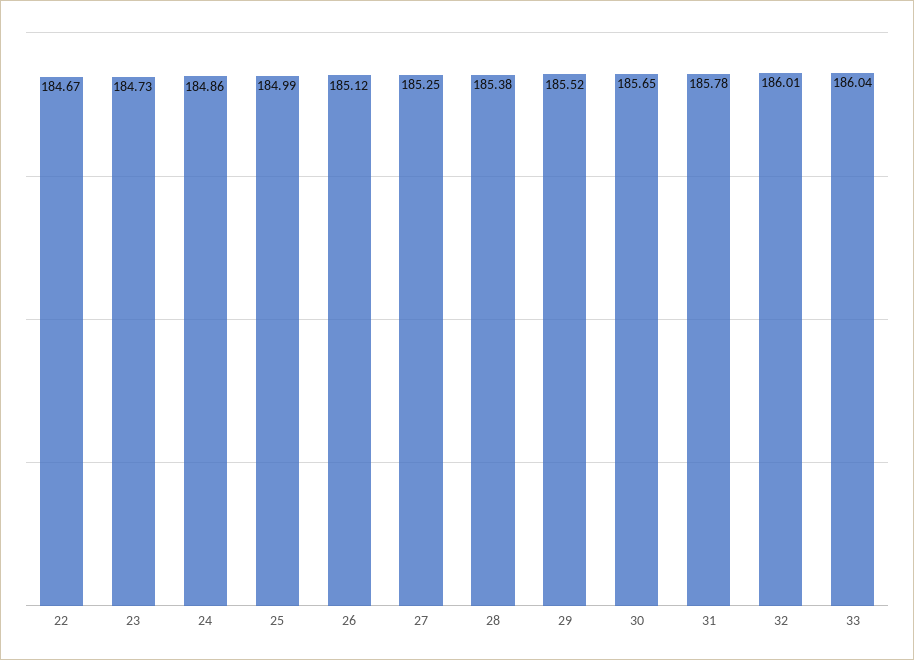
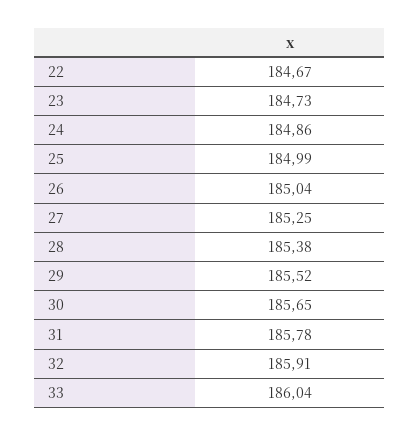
  {
    "22": 184.67,
    "23": 184.73,
    "24": 184.86,
    "25": 184.99,
-   "26": 185.12,
+   "26": 185.04,
    "27": 185.25,
    "28": 185.38,
    "29": 185.52,
    "30": 185.65,
    "31": 185.78,
-   "32": 186.01,
+   "32": 185.91,
    "33": 186.04
  }

